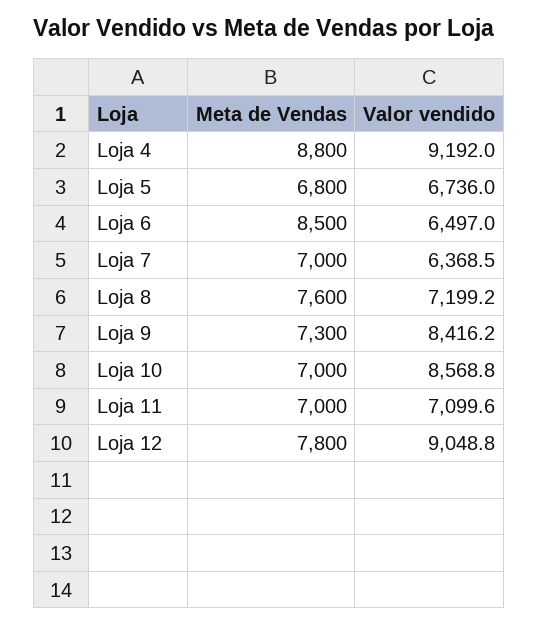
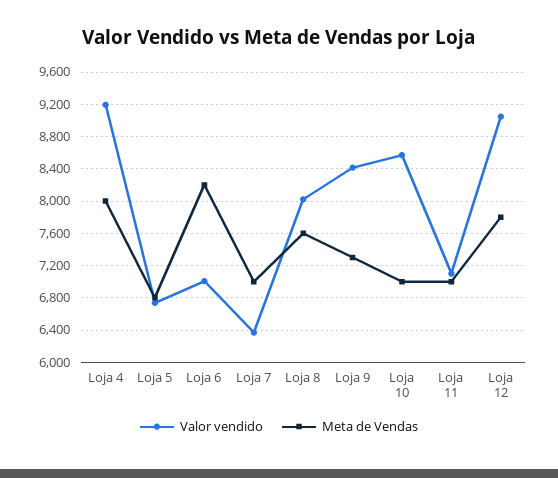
  {
    "Meta de Vendas": {
-     "Loja 4": 8800,
+     "Loja 4": 8000,
      "Loja 5": 6800,
-     "Loja 6": 8500,
+     "Loja 6": 8200,
      "Loja 7": 7000,
      "Loja 8": 7600,
      "Loja 9": 7300,
      "Loja 10": 7000,
      "Loja 11": 7000,
      "Loja 12": 7800
    },
    "Valor vendido": {
      "Loja 4": 9192,
      "Loja 5": 6736,
-     "Loja 6": 6497,
+     "Loja 6": 7000,
      "Loja 7": 6368.5,
-     "Loja 8": 7199.2,
+     "Loja 8": 8000,
      "Loja 9": 8416.2,
      "Loja 10": 8568.8,
      "Loja 11": 7099.6,
      "Loja 12": 9048.8
    }
  }

